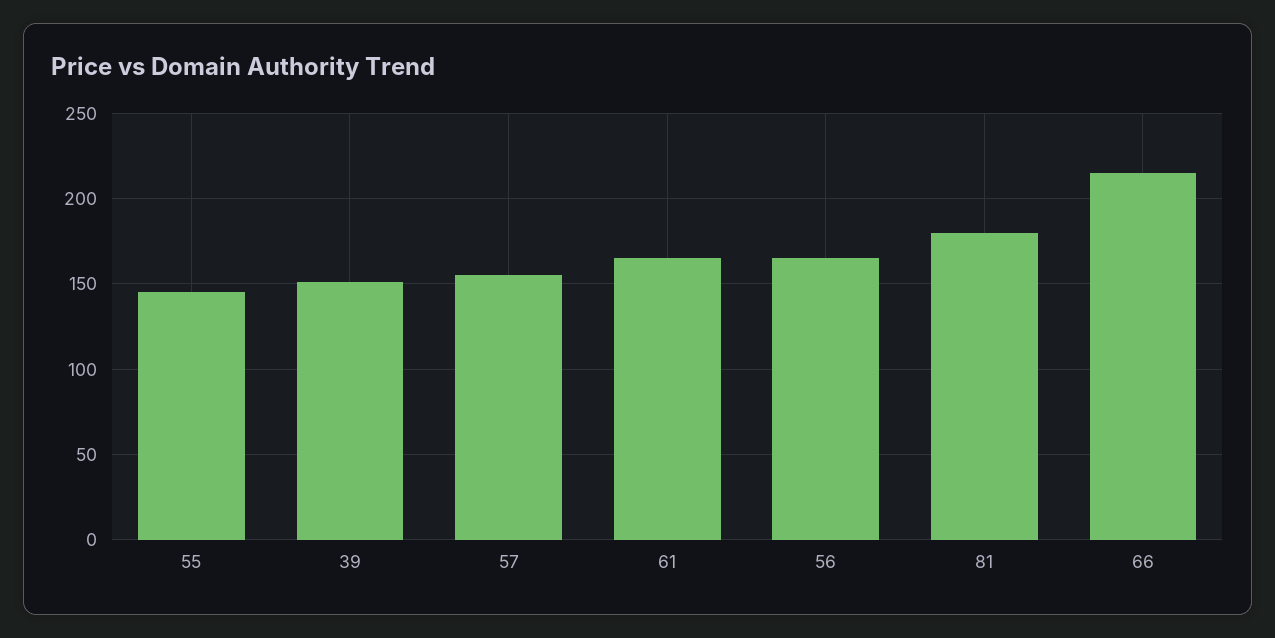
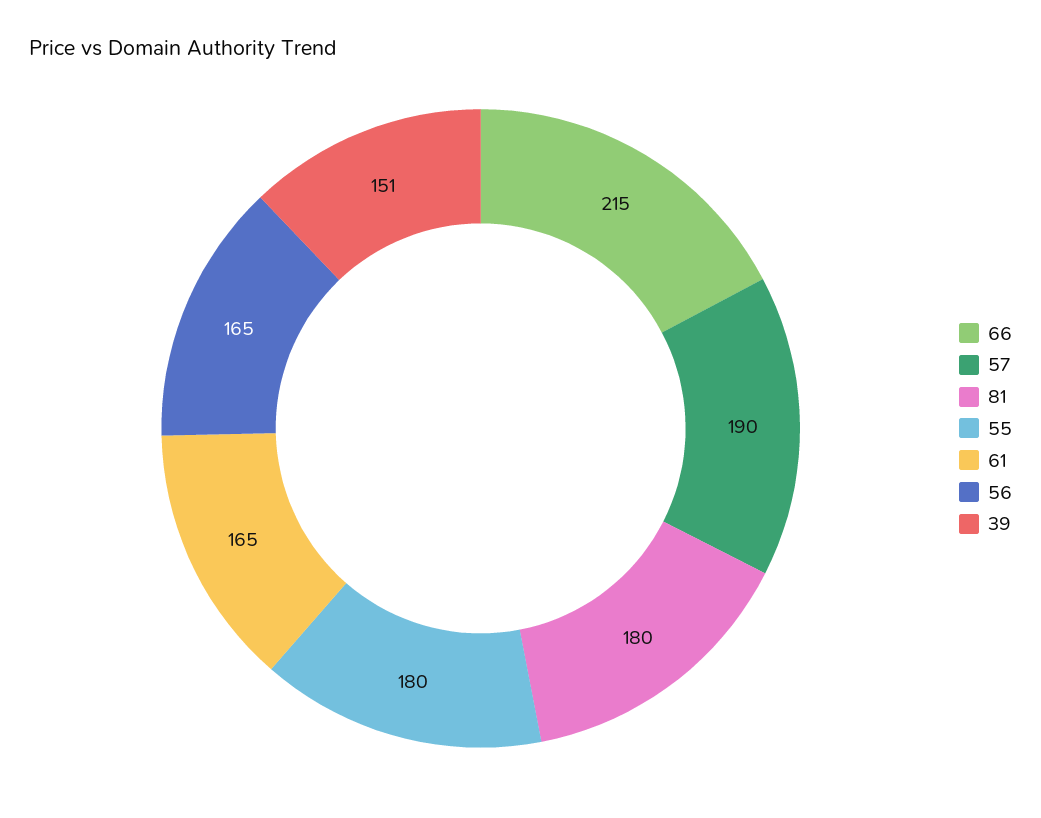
  {
-   "55": 145,
+   "55": 180,
    "39": 151,
-   "57": 155,
+   "57": 190,
    "61": 165,
    "56": 165,
    "81": 180,
    "66": 215
  }

